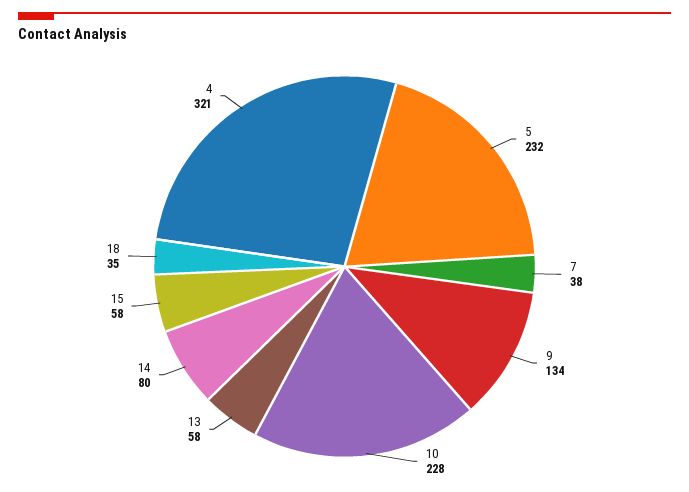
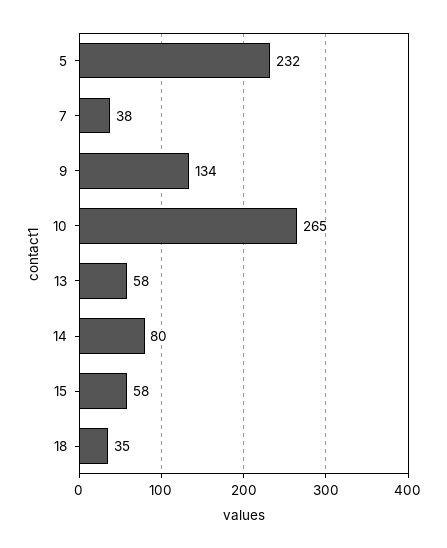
  {
    "5": 232,
    "7": 38,
    "9": 134,
-   "10": 228,
+   "10": 265,
    "13": 58,
    "14": 80,
    "15": 58,
-   "18": 35,
+   "18": 35
-   "4": 321
  }

